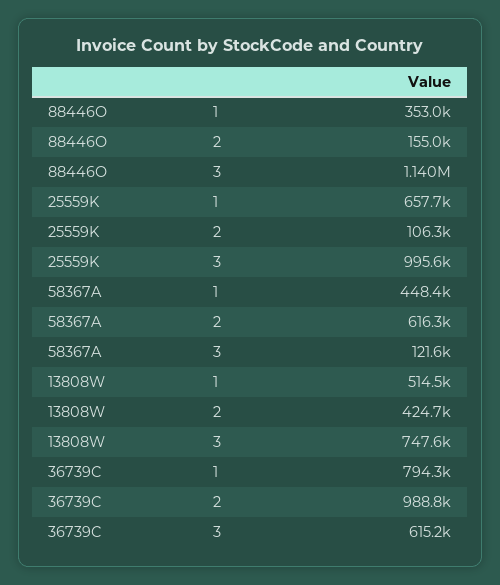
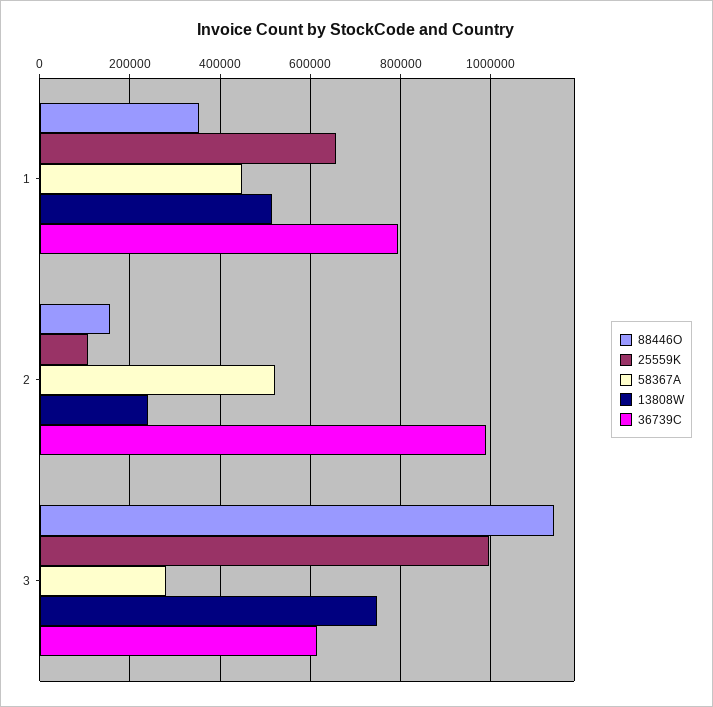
  {
    "88446O": {
      "1": 353000,
      "2": 155000,
      "3": 1140000
    },
    "25559K": {
      "1": 657700,
      "2": 106300,
      "3": 995600
    },
    "58367A": {
      "1": 448400,
-     "2": 616300,
+     "2": 520000,
-     "3": 121600
+     "3": 280000
    },
    "13808W": {
      "1": 514500,
-     "2": 424700,
+     "2": 240000,
      "3": 747600
    },
    "36739C": {
      "1": 794300,
      "2": 988800,
      "3": 615200
    }
  }

